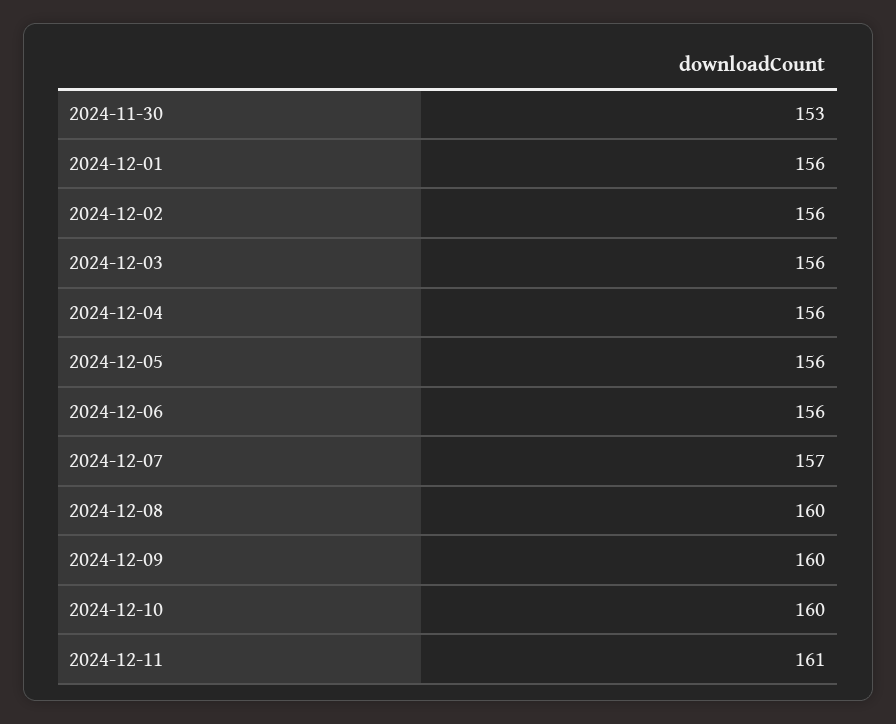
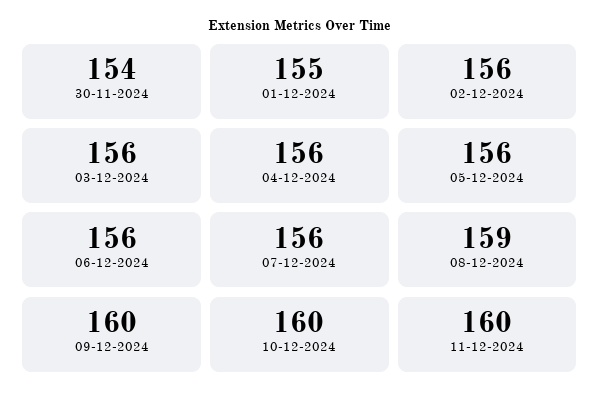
  {
-   "2024-11-30": 153,
+   "2024-11-30": 154,
-   "2024-12-01": 156,
+   "2024-12-01": 155,
    "2024-12-02": 156,
    "2024-12-03": 156,
    "2024-12-04": 156,
    "2024-12-05": 156,
    "2024-12-06": 156,
-   "2024-12-07": 157,
+   "2024-12-07": 156,
-   "2024-12-08": 160,
+   "2024-12-08": 159,
    "2024-12-09": 160,
    "2024-12-10": 160,
-   "2024-12-11": 161
+   "2024-12-11": 160
  }

